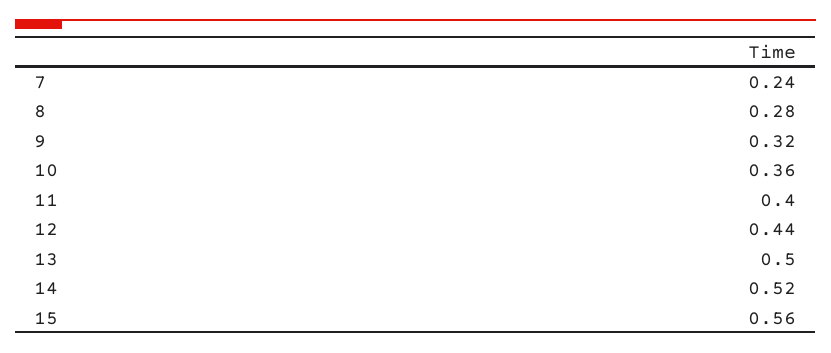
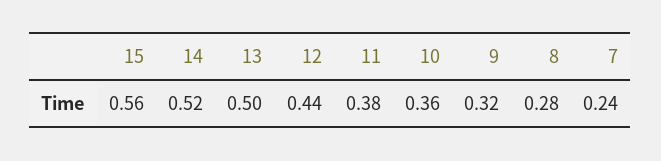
  {
    "7": 0.24,
    "8": 0.28,
    "9": 0.32,
    "10": 0.36,
-   "11": 0.4,
+   "11": 0.38,
    "12": 0.44,
    "13": 0.5,
    "14": 0.52,
    "15": 0.56
  }

